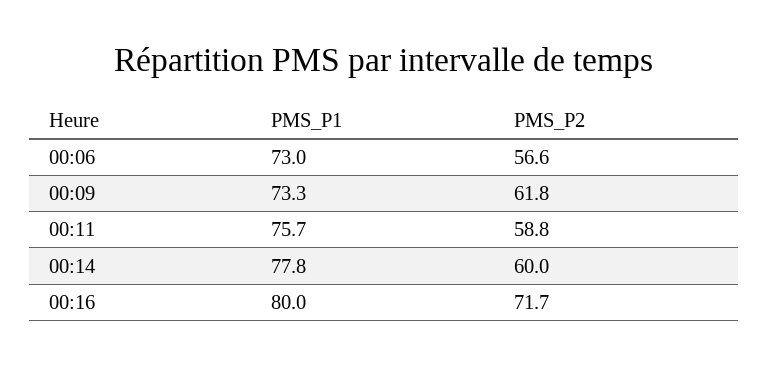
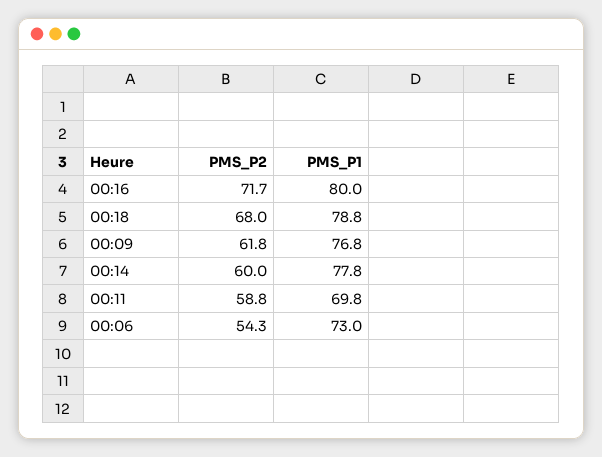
  {
    "PMS_P1": {
      "00:06": 73,
-     "00:09": 73.3,
+     "00:09": 76.8,
-     "00:11": 75.7,
+     "00:11": 69.8,
      "00:14": 77.8,
-     "00:16": 80
+     "00:16": 80,
+     "00:18": 78.8
    },
    "PMS_P2": {
-     "00:06": 56.6,
+     "00:06": 54.3,
      "00:09": 61.8,
      "00:11": 58.8,
      "00:14": 60,
-     "00:16": 71.7
+     "00:16": 71.7,
+     "00:18": 68
    }
  }

